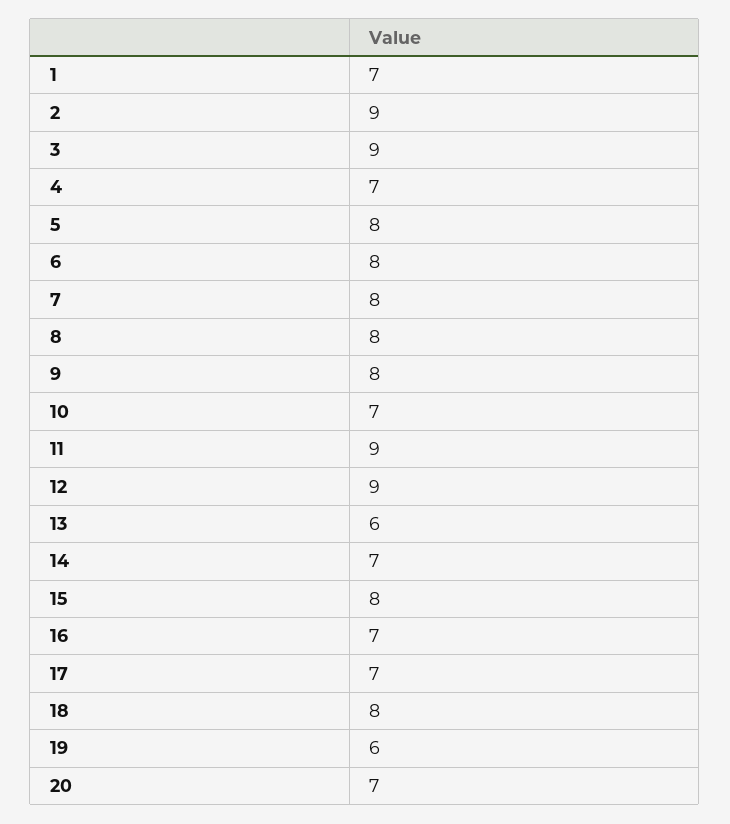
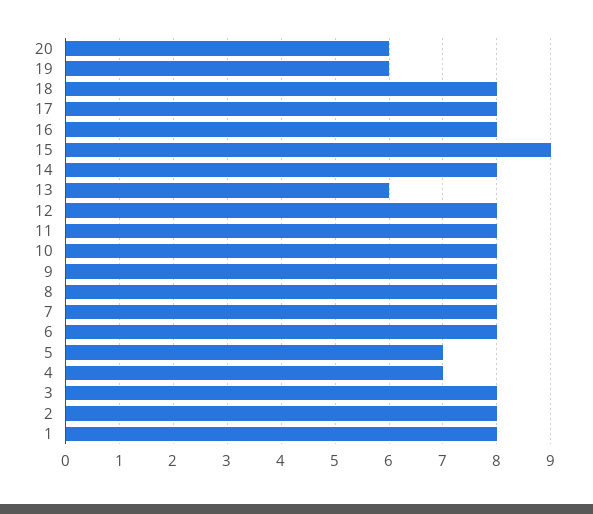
  {
-   "1": 7,
+   "1": 8,
-   "2": 9,
+   "2": 8,
-   "3": 9,
+   "3": 8,
    "4": 7,
-   "5": 8,
+   "5": 7,
    "6": 8,
    "7": 8,
    "8": 8,
    "9": 8,
-   "10": 7,
+   "10": 8,
-   "11": 9,
+   "11": 8,
-   "12": 9,
+   "12": 8,
    "13": 6,
-   "14": 7,
+   "14": 8,
-   "15": 8,
+   "15": 9,
-   "16": 7,
+   "16": 8,
-   "17": 7,
+   "17": 8,
    "18": 8,
    "19": 6,
-   "20": 7
+   "20": 6
  }

